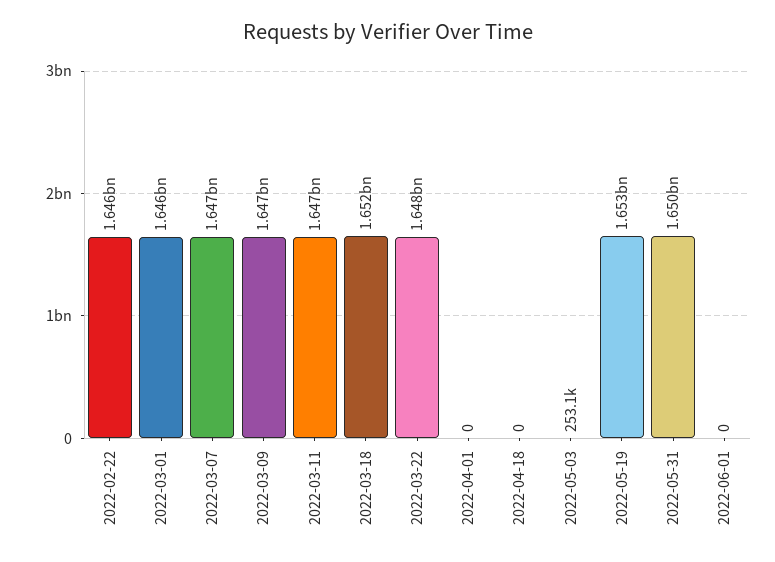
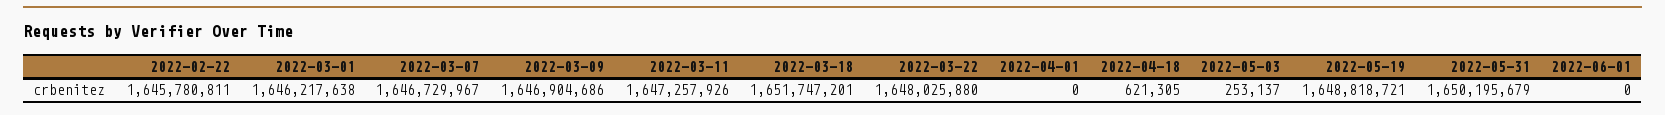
  {
    "2022-02-22": 1645780811,
    "2022-03-01": 1646217638,
    "2022-03-07": 1646729967,
    "2022-03-09": 1646904686,
    "2022-03-11": 1647257926,
    "2022-03-18": 1651747201,
    "2022-03-22": 1648025880,
    "2022-04-01": 0,
-   "2022-04-18": 0,
+   "2022-04-18": 621305,
    "2022-05-03": 253137,
-   "2022-05-19": 1653000000,
+   "2022-05-19": 1648818721,
    "2022-05-31": 1650195679,
    "2022-06-01": 0
  }

